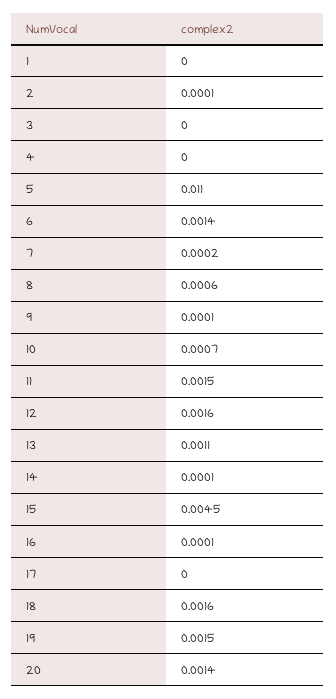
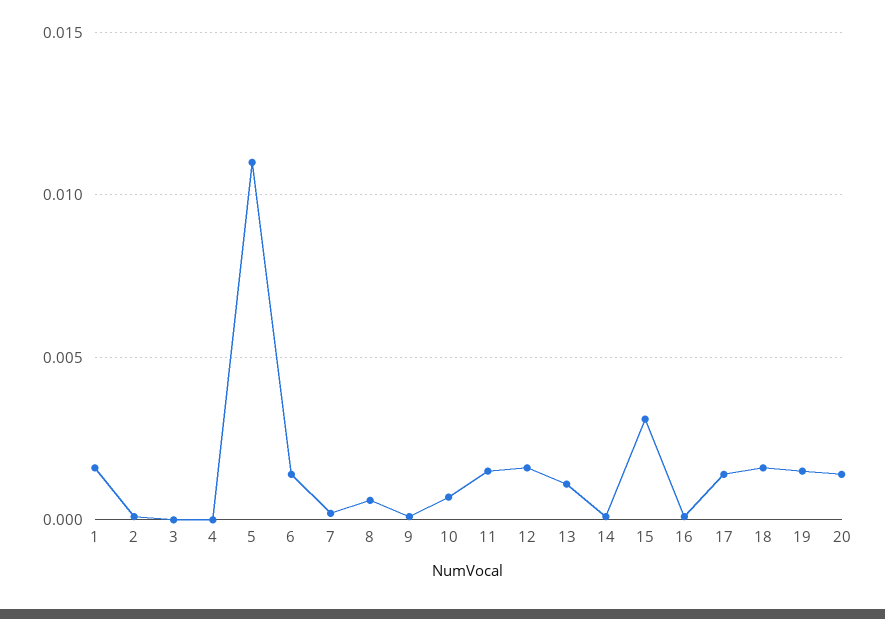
  {
-   "1": 0,
+   "1": 0.0015,
    "2": 0.0001,
    "3": 0,
    "4": 0,
    "5": 0.011,
    "6": 0.0014,
    "7": 0.0002,
    "8": 0.0006,
    "9": 0.0001,
    "10": 0.0007,
    "11": 0.0015,
    "12": 0.0016,
    "13": 0.0011,
    "14": 0.0001,
-   "15": 0.0045,
+   "15": 0.003,
    "16": 0.0001,
-   "17": 0,
+   "17": 0.0015,
    "18": 0.0016,
    "19": 0.0015,
    "20": 0.0014
  }

